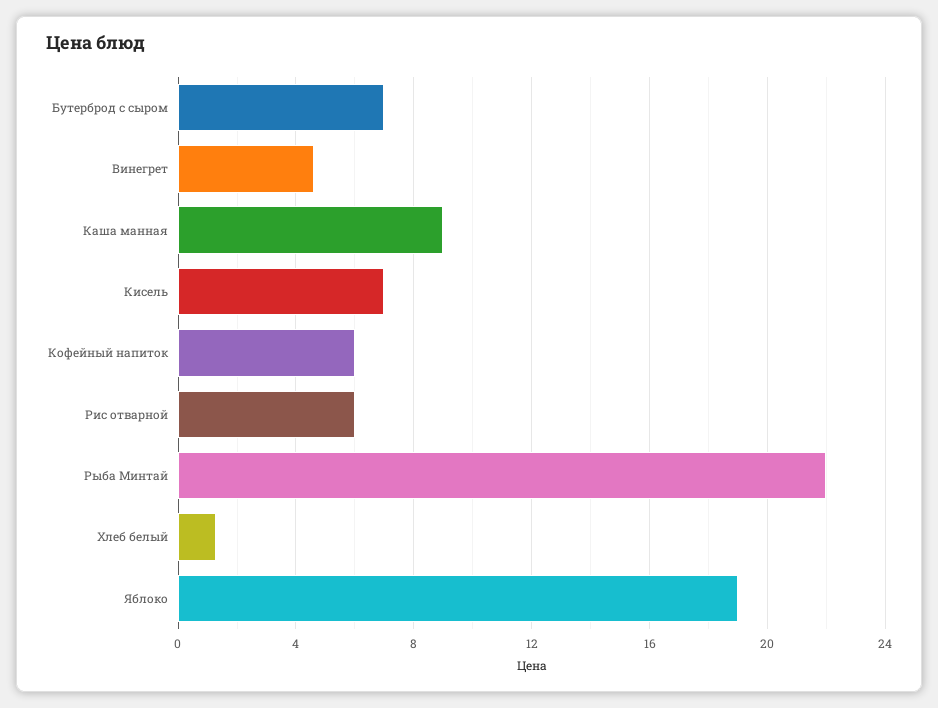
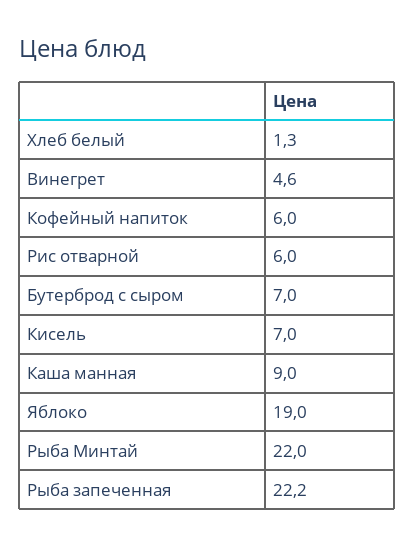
  {
    "Бутерброд с сыром": 7,
    "Винегрет": 4.6,
    "Каша манная": 9,
    "Кисель": 7,
    "Кофейный напиток": 6,
    "Рис отварной": 6,
    "Рыба Минтай": 22,
    "Хлеб белый": 1.3,
-   "Яблоко": 19
+   "Яблоко": 19,
+   "Рыба запеченная": 22.2
  }

